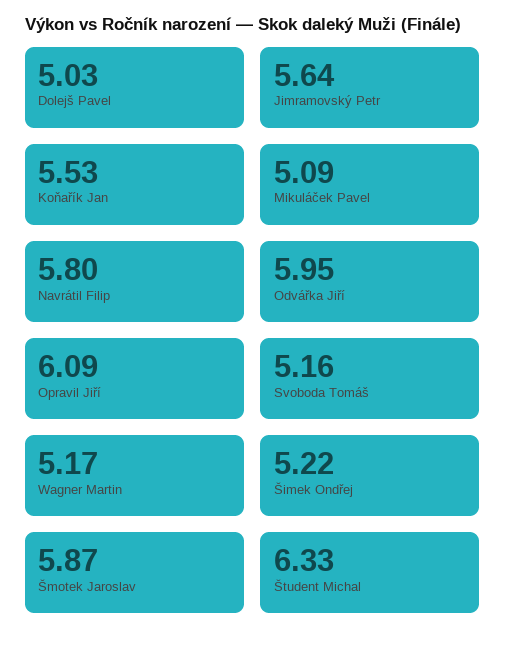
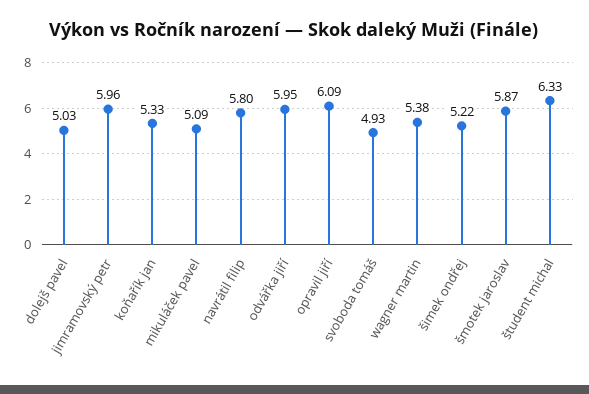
  {
    "Dolejš Pavel": 5.03,
-   "Jimramovský Petr": 5.64,
+   "Jimramovský Petr": 5.96,
-   "Koňařík Jan": 5.53,
+   "Koňařík Jan": 5.33,
    "Mikuláček Pavel": 5.09,
    "Navrátil Filip": 5.8,
    "Odvářka Jiří": 5.95,
    "Opravil Jiří": 6.09,
-   "Svoboda Tomáš": 5.16,
+   "Svoboda Tomáš": 4.93,
-   "Wagner Martin": 5.17,
+   "Wagner Martin": 5.38,
    "Šimek Ondřej": 5.22,
    "Šmotek Jaroslav": 5.87,
    "Študent Michal": 6.33
  }

